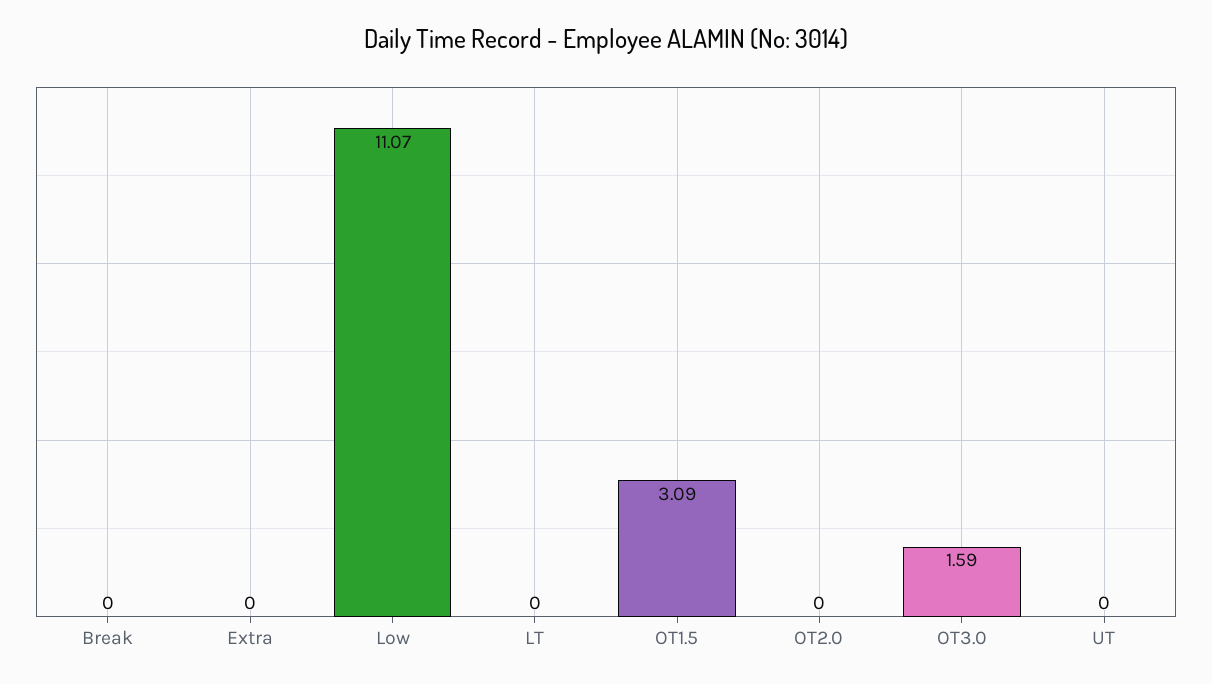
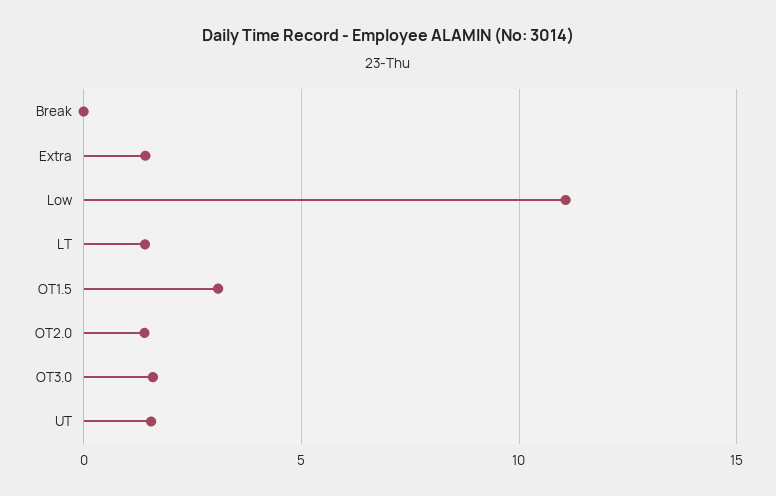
  {
    "Break": 0,
-   "Extra": 0,
+   "Extra": 1.5,
    "Low": 11.07,
-   "LT": 0,
+   "LT": 1.5,
    "OT1.5": 3.09,
-   "OT2.0": 0,
+   "OT2.0": 1.5,
    "OT3.0": 1.59,
-   "UT": 0
+   "UT": 1.5
  }

